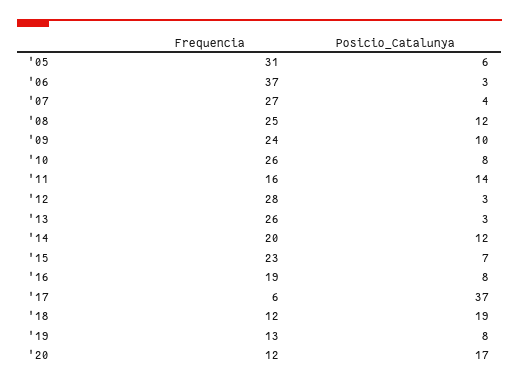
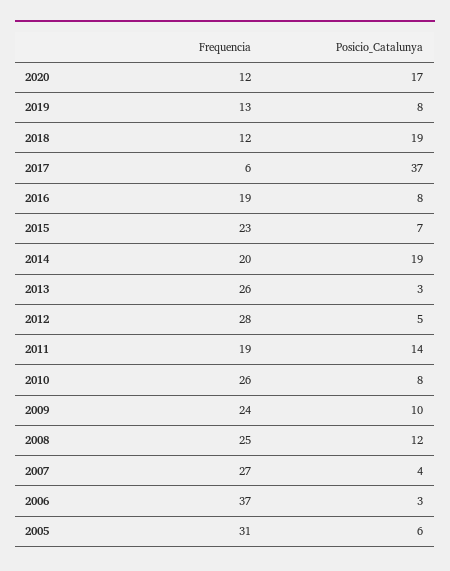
  {
    "Frequencia": {
      "'05": 31,
      "'06": 37,
      "'07": 27,
      "'08": 25,
      "'09": 24,
      "'10": 26,
-     "'11": 16,
+     "'11": 19,
      "'12": 28,
      "'13": 26,
      "'14": 20,
      "'15": 23,
      "'16": 19,
      "'17": 6,
      "'18": 12,
      "'19": 13,
      "'20": 12
    },
    "Posicio_Catalunya": {
      "'05": 6,
      "'06": 3,
      "'07": 4,
      "'08": 12,
      "'09": 10,
      "'10": 8,
      "'11": 14,
-     "'12": 3,
+     "'12": 5,
      "'13": 3,
-     "'14": 12,
+     "'14": 19,
      "'15": 7,
      "'16": 8,
      "'17": 37,
      "'18": 19,
      "'19": 8,
      "'20": 17
    }
  }

